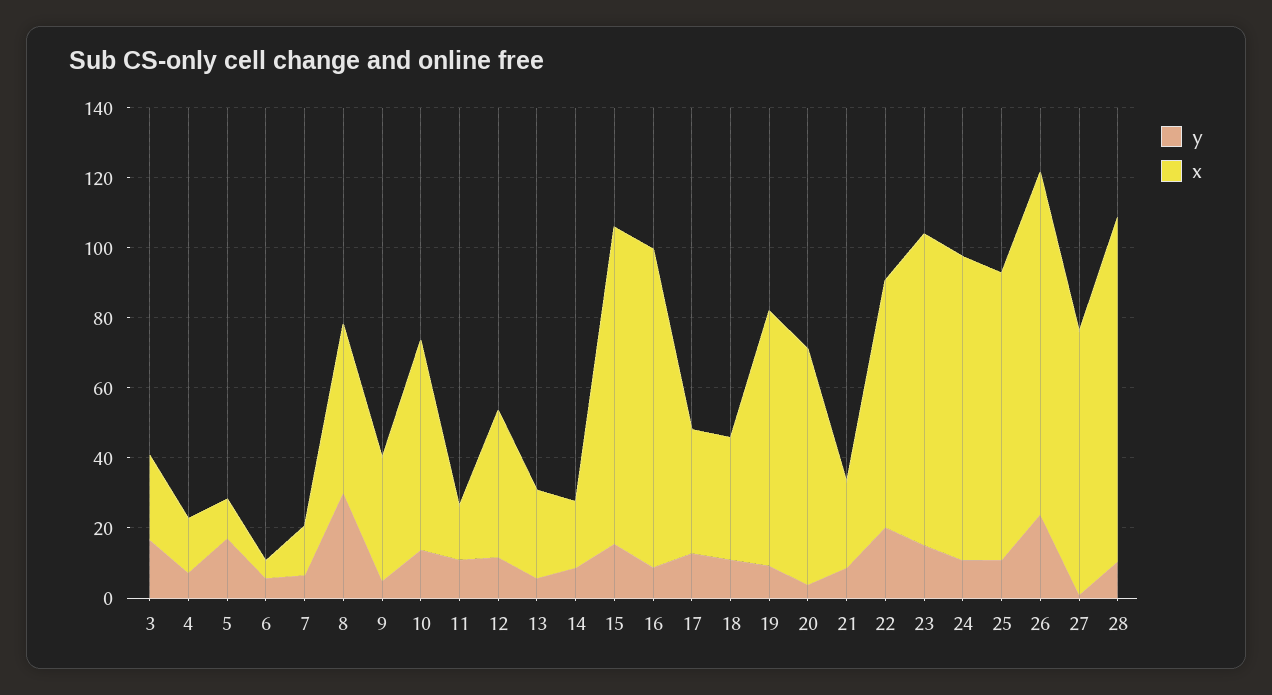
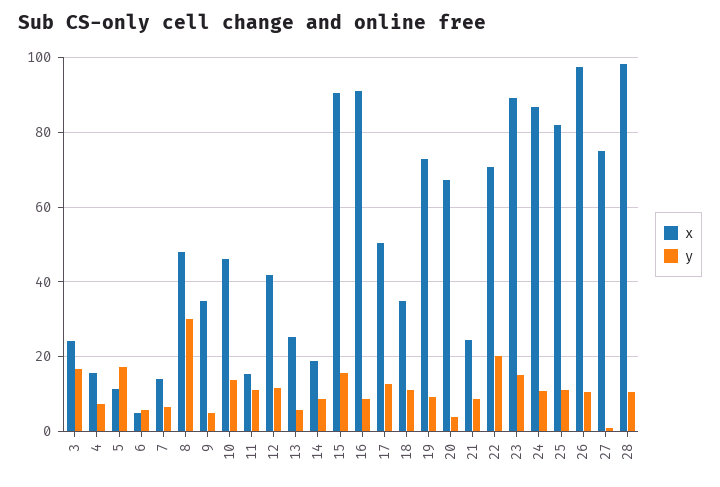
  {
    "y": {
      "3": 16,
      "4": 8,
      "5": 18,
      "6": 6,
      "7": 6,
      "8": 30,
      "9": 6,
      "10": 14,
      "11": 10,
      "12": 12,
      "13": 6,
      "14": 8,
      "15": 16,
      "16": 8,
      "17": 12,
      "18": 10,
      "19": 10,
      "20": 4,
      "21": 8,
      "22": 20,
      "23": 16,
      "24": 10,
      "25": 10,
-     "26": 25,
+     "26": 10,
      "27": 0,
      "28": 10
    },
    "x": {
      "3": 24,
      "4": 16,
      "5": 12,
      "6": 6,
      "7": 14,
      "8": 48,
      "9": 36,
-     "10": 60,
+     "10": 46,
      "11": 16,
      "12": 42,
      "13": 26,
      "14": 18,
      "15": 90,
      "16": 92,
-     "17": 35,
+     "17": 50,
      "18": 36,
      "19": 72,
      "20": 68,
      "21": 24,
      "22": 70,
      "23": 90,
      "24": 86,
      "25": 82,
      "26": 98,
      "27": 76,
      "28": 98
    }
  }

